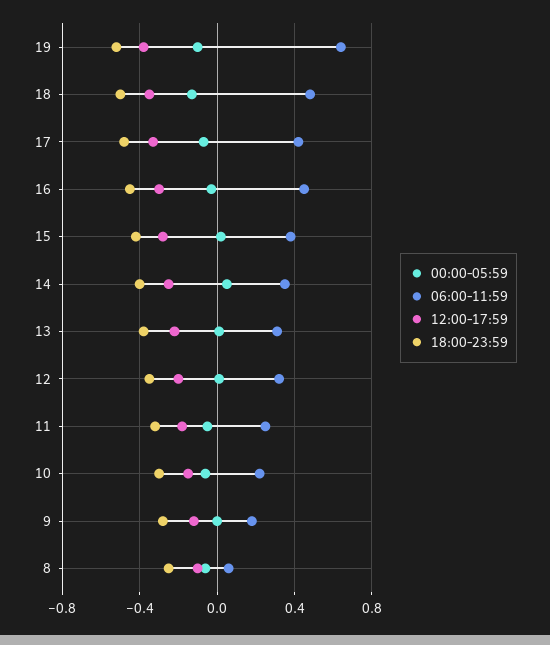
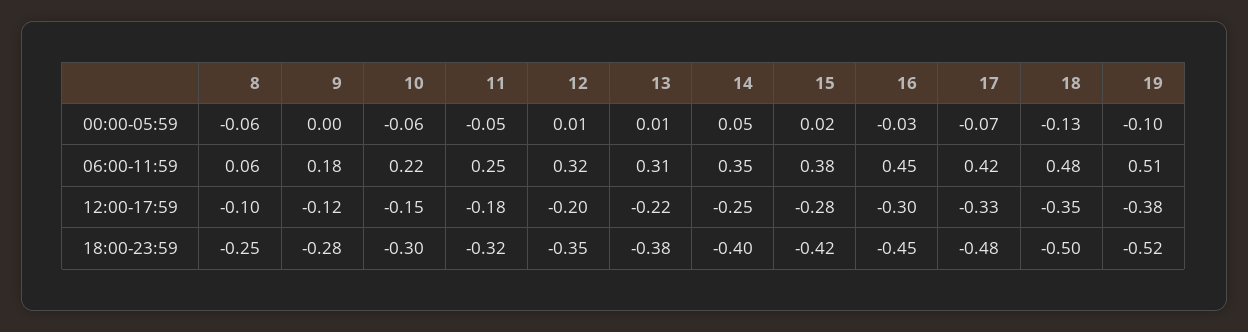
  {
    "00:00-05:59": {
      "19": -0.1,
      "18": -0.13,
      "17": -0.07,
      "16": -0.03,
      "15": 0.02,
      "14": 0.05,
      "13": 0.01,
      "12": 0.01,
      "11": -0.05,
      "10": -0.06,
      "9": 0,
      "8": -0.06
    },
    "06:00-11:59": {
-     "19": 0.65,
+     "19": 0.51,
      "18": 0.48,
      "17": 0.42,
      "16": 0.45,
      "15": 0.38,
      "14": 0.35,
      "13": 0.31,
      "12": 0.32,
      "11": 0.25,
      "10": 0.22,
      "9": 0.18,
      "8": 0.06
    },
    "12:00-17:59": {
      "19": -0.38,
      "18": -0.35,
      "17": -0.33,
      "16": -0.3,
      "15": -0.28,
      "14": -0.25,
      "13": -0.22,
      "12": -0.2,
      "11": -0.18,
      "10": -0.15,
      "9": -0.12,
      "8": -0.1
    },
    "18:00-23:59": {
      "19": -0.52,
      "18": -0.5,
      "17": -0.48,
      "16": -0.45,
      "15": -0.42,
      "14": -0.4,
      "13": -0.38,
      "12": -0.35,
      "11": -0.32,
      "10": -0.3,
      "9": -0.28,
      "8": -0.25
    }
  }

